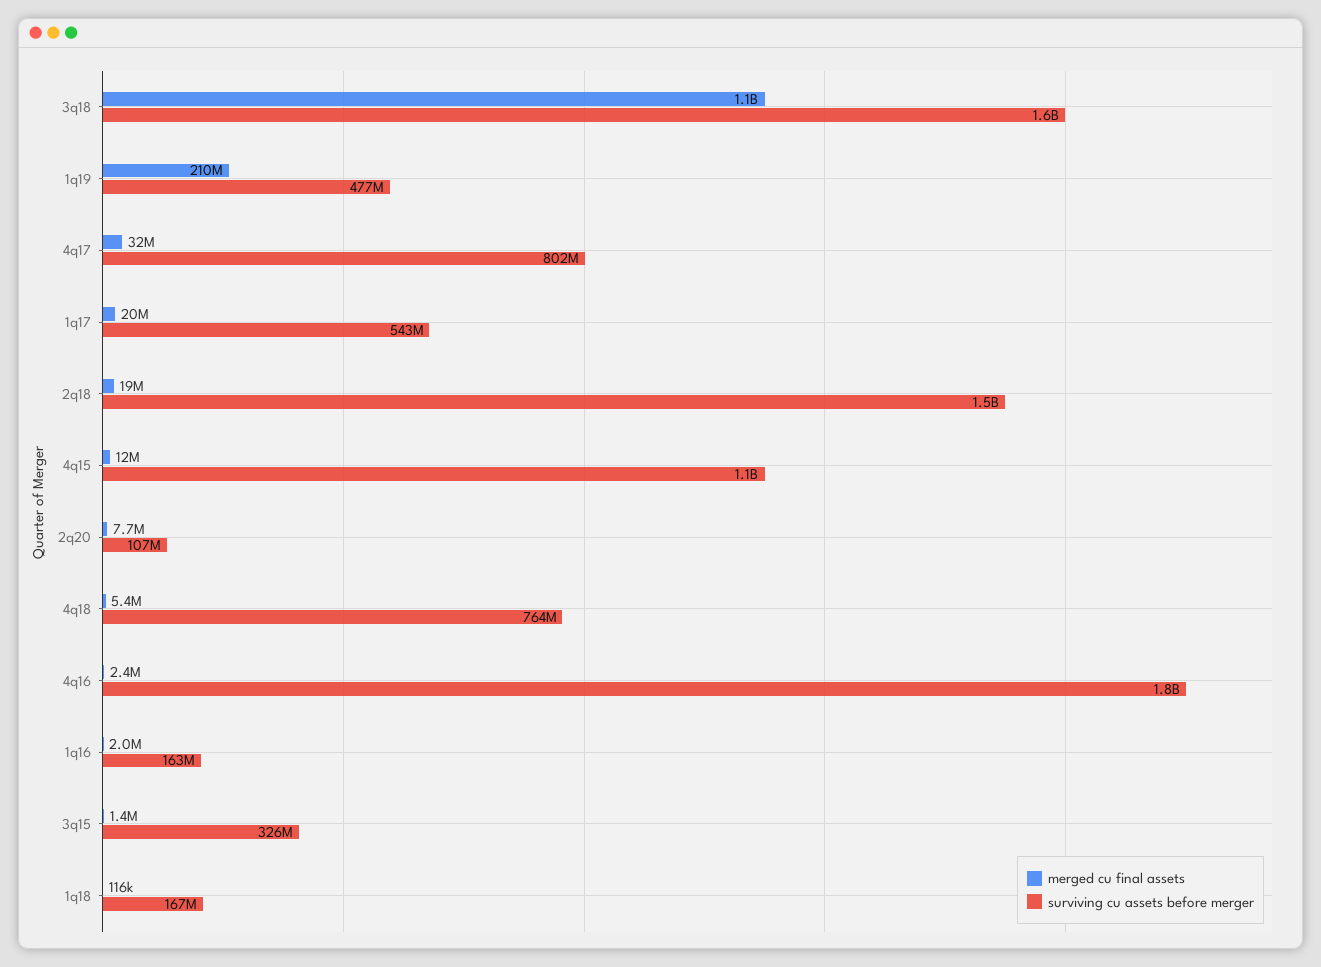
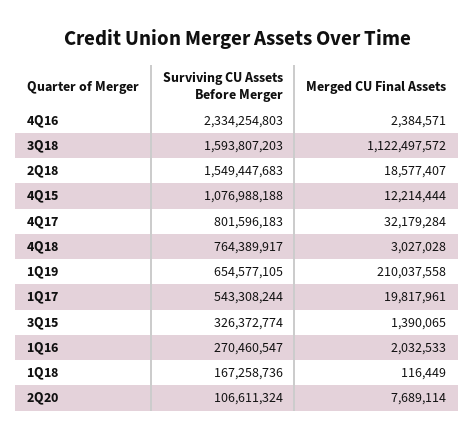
  {
    "merged cu final assets": {
      "3q18": 1122497572,
      "1q19": 210037558,
      "4q17": 32179284,
      "1q17": 19817961,
      "2q18": 18577407,
      "4q15": 12214444,
      "2q20": 7689114,
-     "4q18": 5400000,
+     "4q18": 3027028,
      "4q16": 2384571,
      "1q16": 2032533,
      "3q15": 1390065,
      "1q18": 116449
    },
    "surviving cu assets before merger": {
      "3q18": 1593807203,
-     "1q19": 477000000,
+     "1q19": 654577105,
      "4q17": 801596183,
      "1q17": 543308244,
      "2q18": 1549447683,
      "4q15": 1076988188,
      "2q20": 106611324,
      "4q18": 764389917,
-     "4q16": 1800000000,
+     "4q16": 2334254803,
-     "1q16": 163000000,
+     "1q16": 270460547,
      "3q15": 326372774,
      "1q18": 167258736
    }
  }

